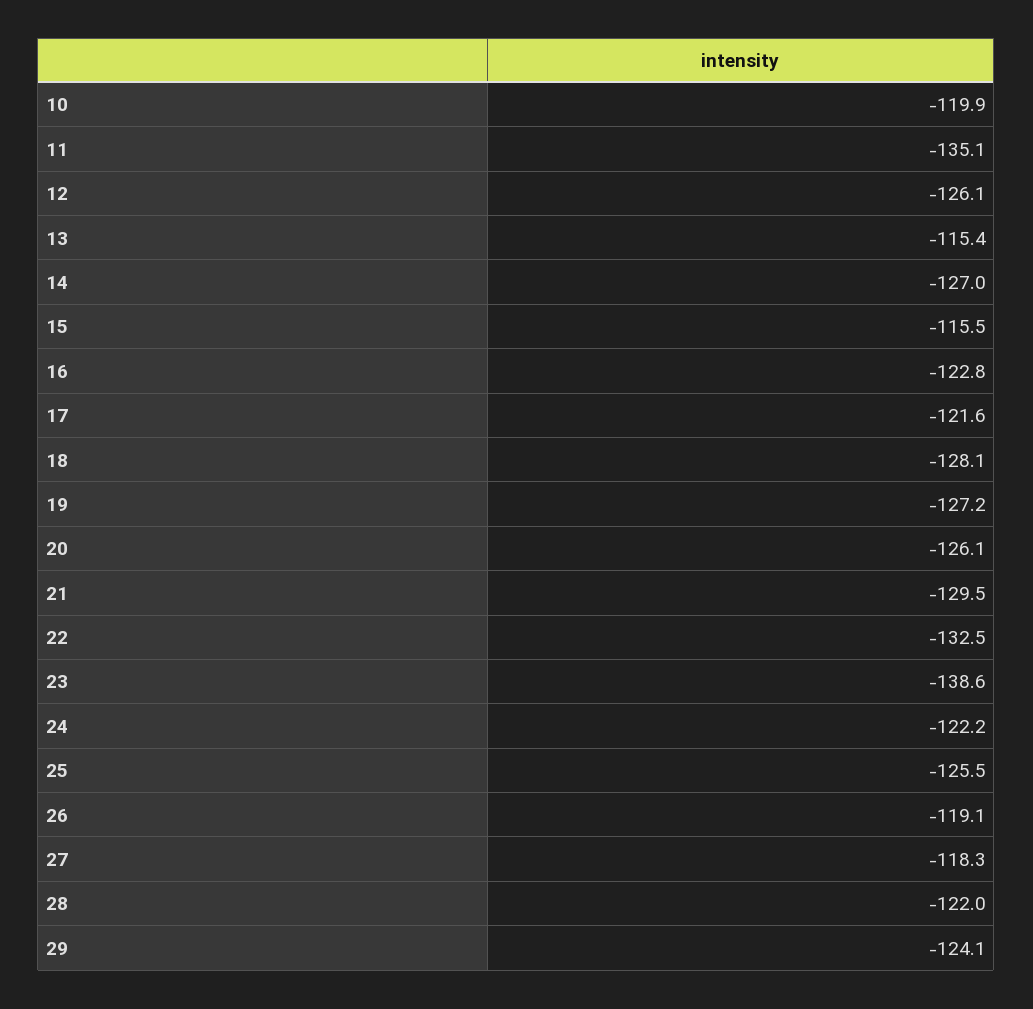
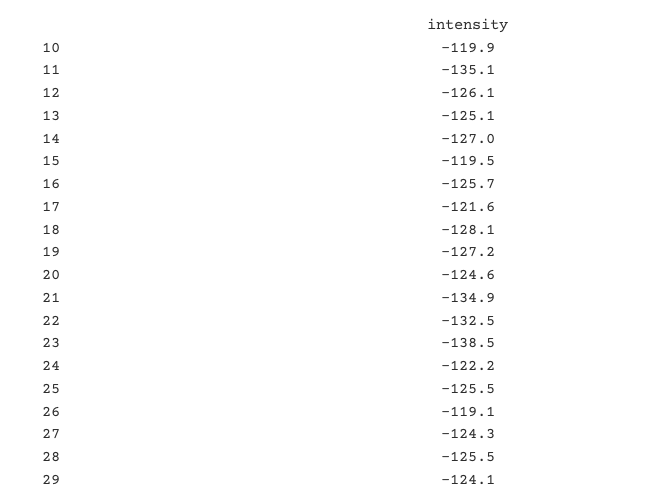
  {
    "10": -119.9,
    "11": -135.1,
    "12": -126.1,
-   "13": -115.4,
+   "13": -125.1,
    "14": -127,
-   "15": -115.5,
+   "15": -119.5,
-   "16": -122.8,
+   "16": -125.7,
    "17": -121.6,
    "18": -128.1,
    "19": -127.2,
-   "20": -126.1,
+   "20": -124.6,
-   "21": -129.5,
+   "21": -134.9,
    "22": -132.5,
-   "23": -138.6,
+   "23": -138.5,
    "24": -122.2,
    "25": -125.5,
    "26": -119.1,
-   "27": -118.3,
+   "27": -124.3,
-   "28": -122,
+   "28": -125.5,
    "29": -124.1
  }

